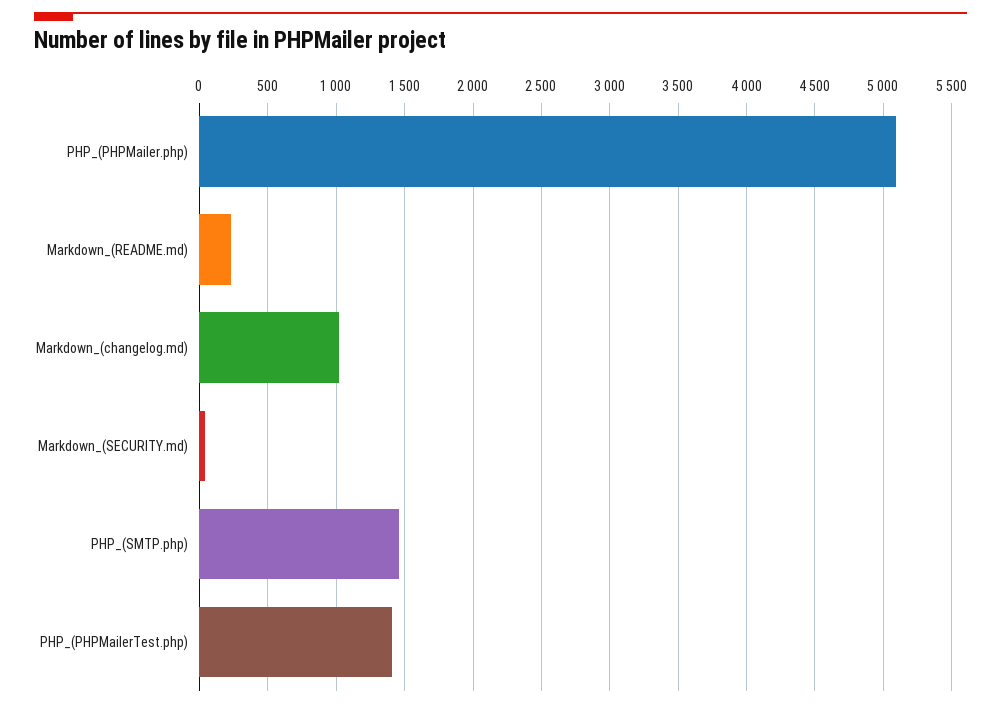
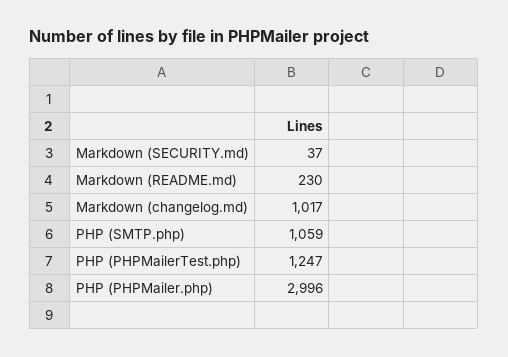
  {
-   "PHP_(PHPMailer.php)": 5100,
+   "PHP_(PHPMailer.php)": 2996,
    "Markdown_(README.md)": 230,
    "Markdown_(changelog.md)": 1017,
    "Markdown_(SECURITY.md)": 37,
-   "PHP_(SMTP.php)": 1450,
+   "PHP_(SMTP.php)": 1059,
-   "PHP_(PHPMailerTest.php)": 1400
+   "PHP_(PHPMailerTest.php)": 1247
  }

